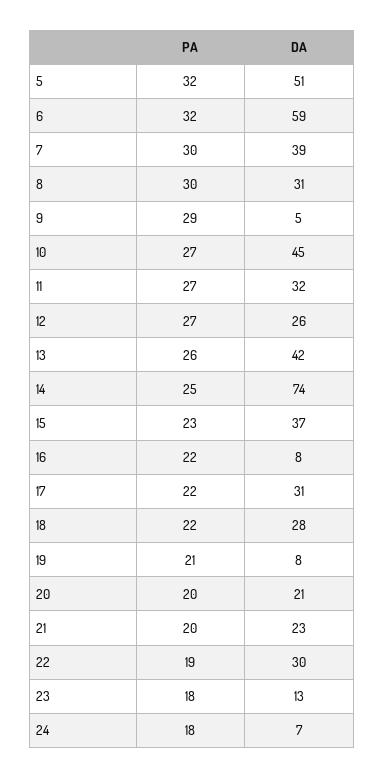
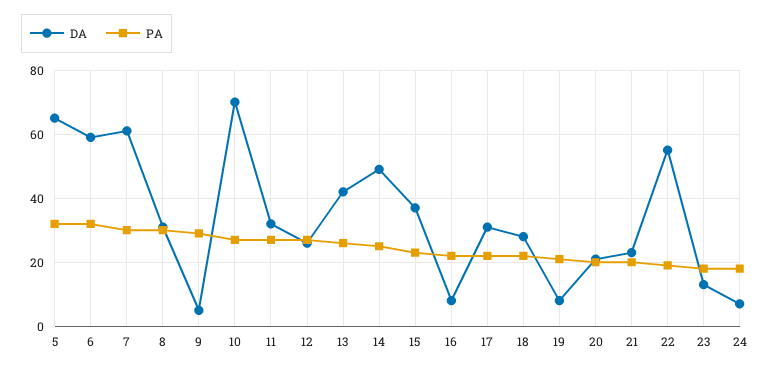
  {
    "PA": {
      "5": 32,
      "6": 32,
      "7": 30,
      "8": 30,
      "9": 29,
      "10": 27,
      "11": 27,
      "12": 27,
      "13": 26,
      "14": 25,
      "15": 23,
      "16": 22,
      "17": 22,
      "18": 22,
      "19": 21,
      "20": 20,
      "21": 20,
      "22": 19,
      "23": 18,
      "24": 18
    },
    "DA": {
-     "5": 51,
+     "5": 65,
      "6": 59,
-     "7": 39,
+     "7": 60,
      "8": 31,
      "9": 5,
-     "10": 45,
+     "10": 70,
      "11": 32,
      "12": 26,
      "13": 42,
-     "14": 74,
+     "14": 50,
      "15": 37,
      "16": 8,
      "17": 31,
      "18": 28,
      "19": 8,
      "20": 21,
      "21": 23,
-     "22": 30,
+     "22": 55,
      "23": 13,
      "24": 7
    }
  }

